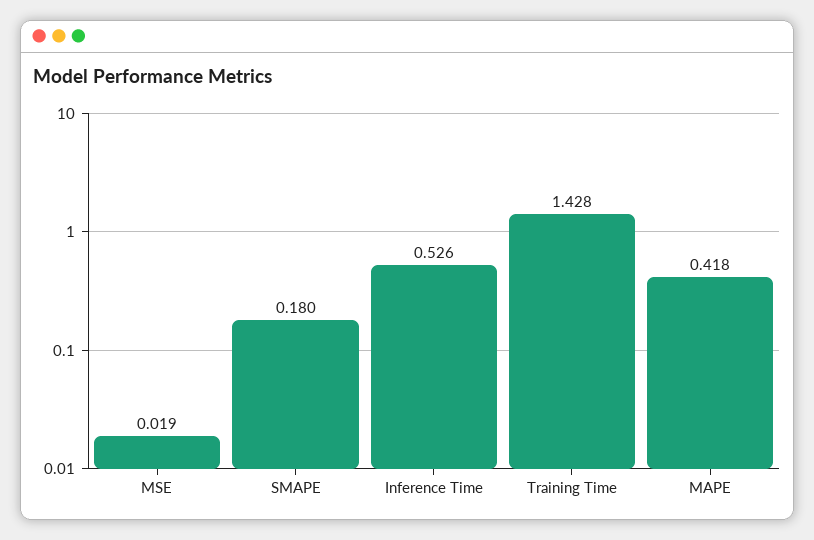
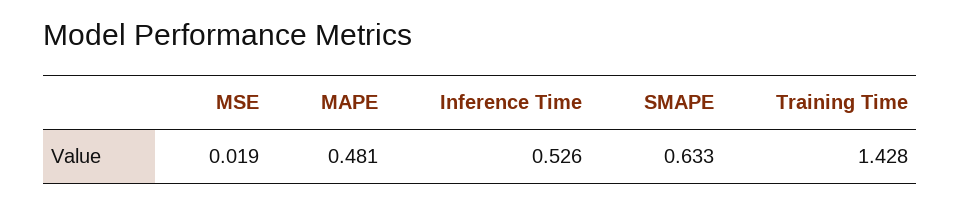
  {
    "MSE": 0.019,
-   "SMAPE": 0.18,
+   "SMAPE": 0.633,
    "Inference Time": 0.526,
    "Training Time": 1.428,
-   "MAPE": 0.418
+   "MAPE": 0.481
  }

